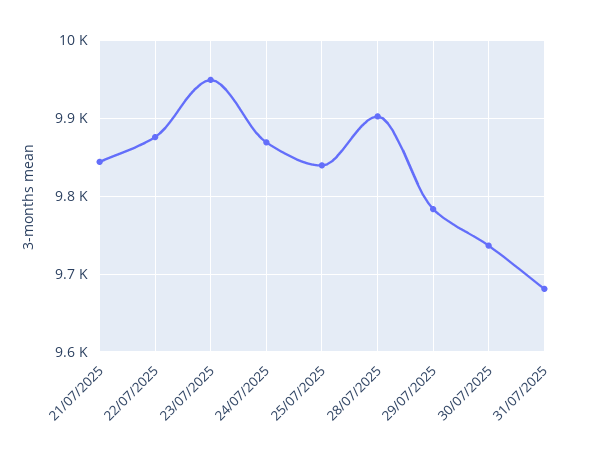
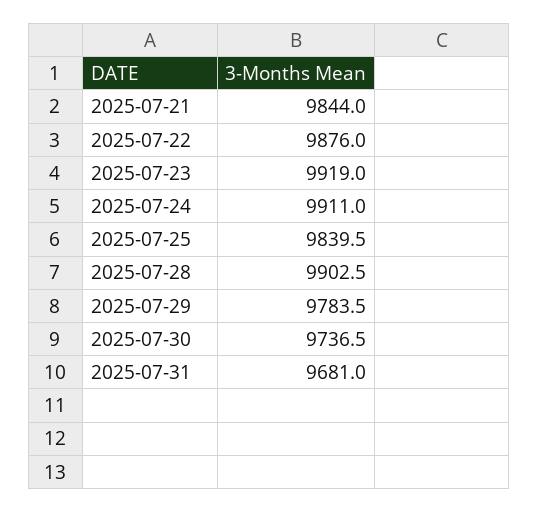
  {
    "21/07/2025": 9844,
    "22/07/2025": 9876,
-   "23/07/2025": 9950,
+   "23/07/2025": 9919,
-   "24/07/2025": 9870,
+   "24/07/2025": 9911,
    "25/07/2025": 9839.5,
    "28/07/2025": 9902.5,
    "29/07/2025": 9783.5,
    "30/07/2025": 9736.5,
    "31/07/2025": 9681
  }

